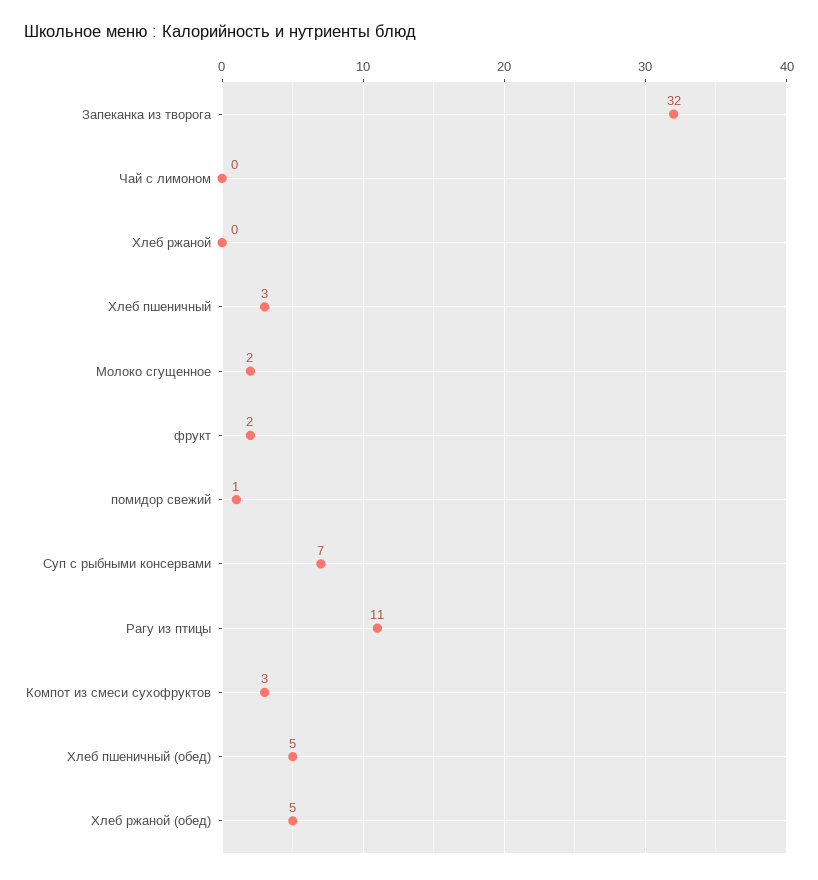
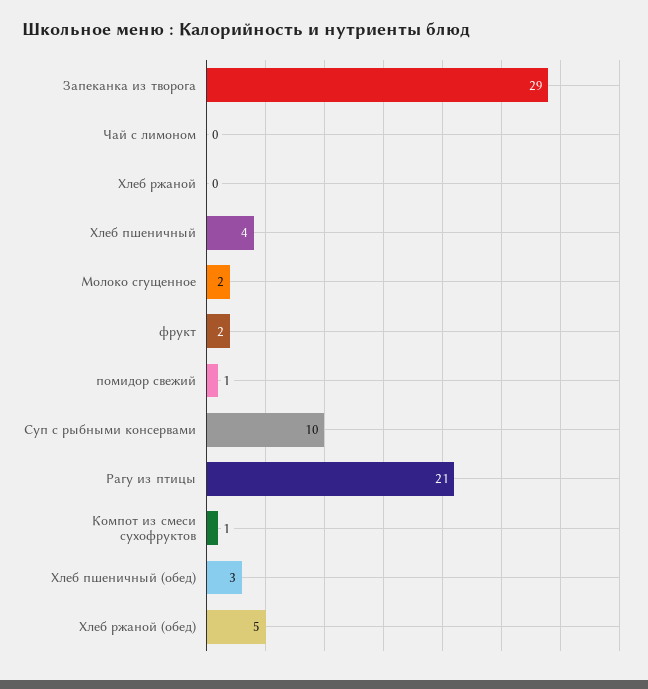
  {
-   "Запеканка из творога": 32,
+   "Запеканка из творога": 29,
    "Чай с лимоном": 0,
    "Хлеб ржаной": 0,
-   "Хлеб пшеничный": 3,
+   "Хлеб пшеничный": 4,
    "Молоко сгущенное": 2,
    "фрукт": 2,
    "помидор свежий": 1,
-   "Суп с рыбными консервами": 7,
+   "Суп с рыбными консервами": 10,
-   "Рагу из птицы": 11,
+   "Рагу из птицы": 21,
-   "Компот из смеси сухофруктов": 3,
+   "Компот из смеси сухофруктов": 1,
-   "Хлеб пшеничный (обед)": 5,
+   "Хлеб пшеничный (обед)": 3,
    "Хлеб ржаной (обед)": 5
  }

